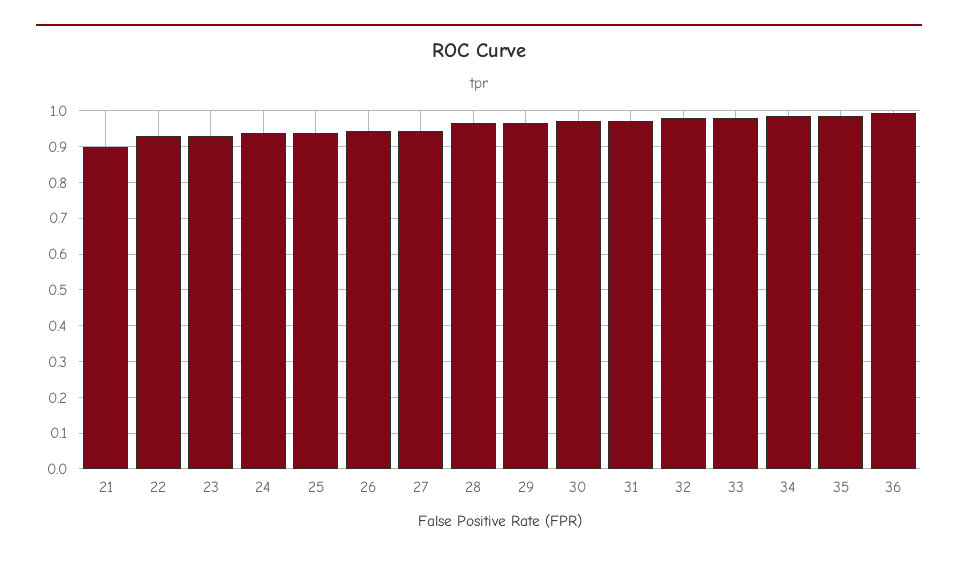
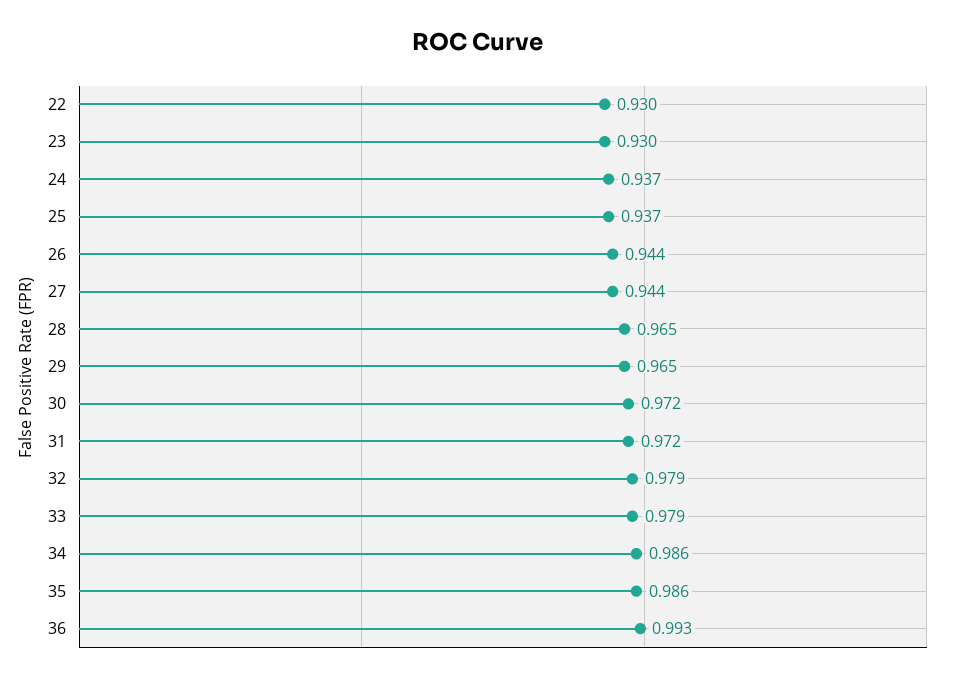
  {
-   "21": 0.9,
    "22": 0.93,
    "23": 0.93,
    "24": 0.937,
    "25": 0.937,
    "26": 0.944,
    "27": 0.944,
    "28": 0.965,
    "29": 0.965,
    "30": 0.972,
    "31": 0.972,
    "32": 0.979,
    "33": 0.979,
    "34": 0.986,
    "35": 0.986,
    "36": 0.993
  }

